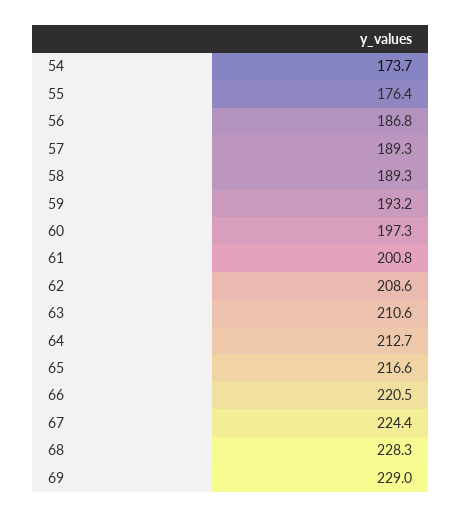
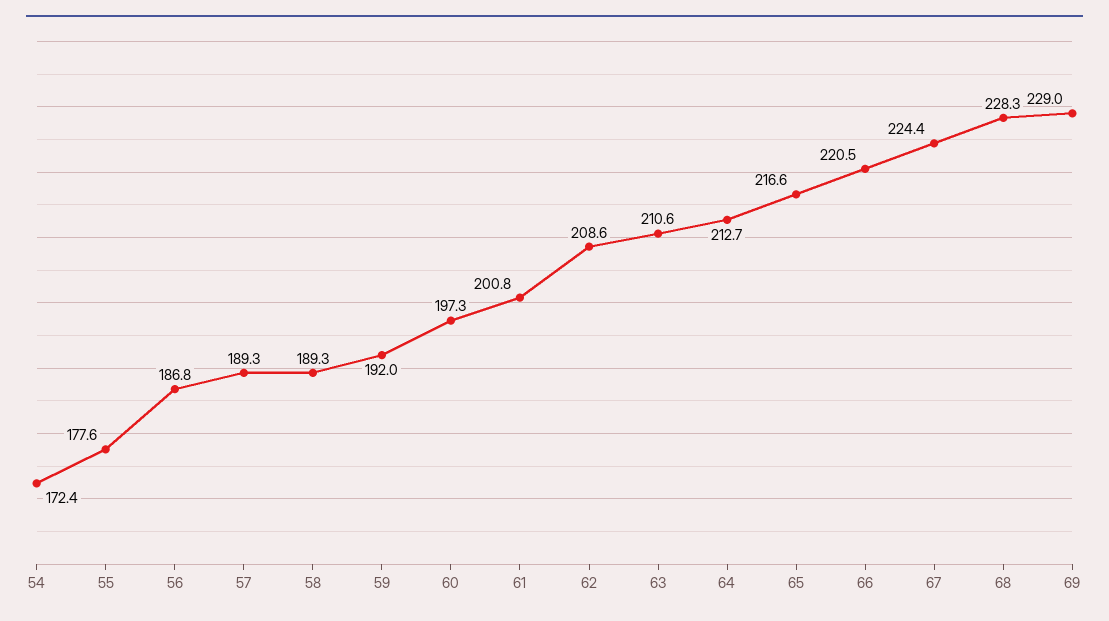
  {
-   "54": 173.7,
+   "54": 172.4,
-   "55": 176.4,
+   "55": 177.6,
    "56": 186.8,
    "57": 189.3,
    "58": 189.3,
-   "59": 193.2,
+   "59": 192,
    "60": 197.3,
    "61": 200.8,
    "62": 208.6,
    "63": 210.6,
    "64": 212.7,
    "65": 216.6,
    "66": 220.5,
    "67": 224.4,
    "68": 228.3,
    "69": 229
  }

